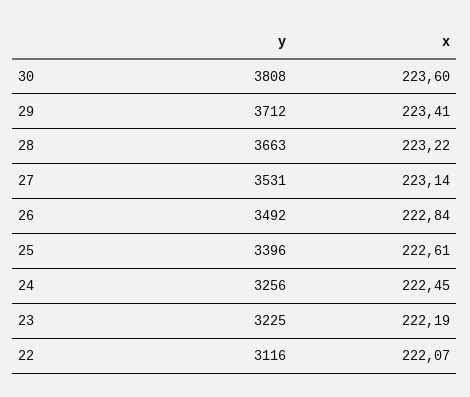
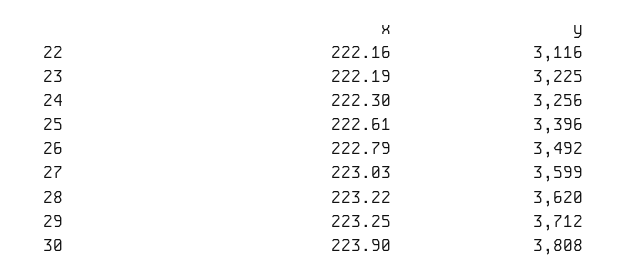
  {
    "y": {
      "30": 3808,
      "29": 3712,
-     "28": 3663,
+     "28": 3620,
-     "27": 3531,
+     "27": 3599,
      "26": 3492,
      "25": 3396,
      "24": 3256,
      "23": 3225,
      "22": 3116
    },
    "x": {
-     "30": 223.6,
+     "30": 223.9,
-     "29": 223.41,
+     "29": 223.25,
      "28": 223.22,
-     "27": 223.14,
+     "27": 223.03,
-     "26": 222.84,
+     "26": 222.79,
      "25": 222.61,
-     "24": 222.45,
+     "24": 222.3,
      "23": 222.19,
-     "22": 222.07
+     "22": 222.16
    }
  }

